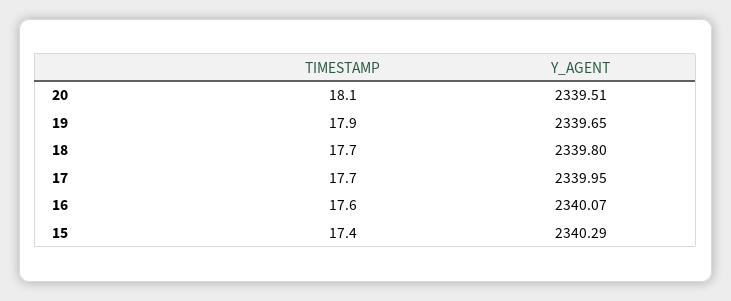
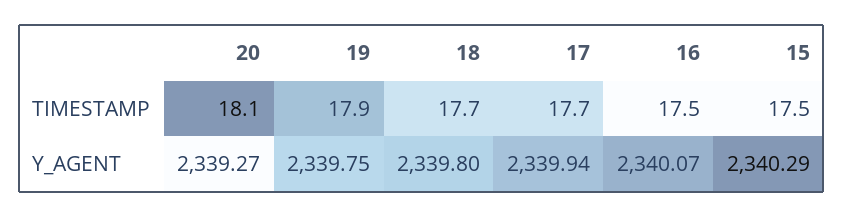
  {
    "TIMESTAMP": {
      "20": 18.1,
      "19": 17.9,
      "18": 17.7,
      "17": 17.7,
-     "16": 17.6,
+     "16": 17.5,
-     "15": 17.4
+     "15": 17.5
    },
    "Y_AGENT": {
-     "20": 2339.51,
+     "20": 2339.27,
-     "19": 2339.65,
+     "19": 2339.75,
      "18": 2339.8,
-     "17": 2339.95,
+     "17": 2339.94,
      "16": 2340.07,
      "15": 2340.29
    }
  }

